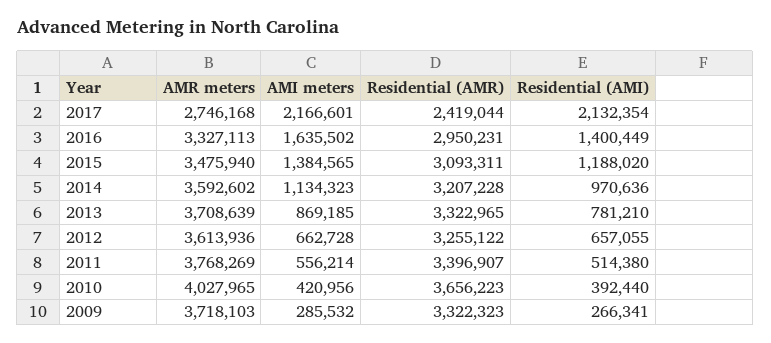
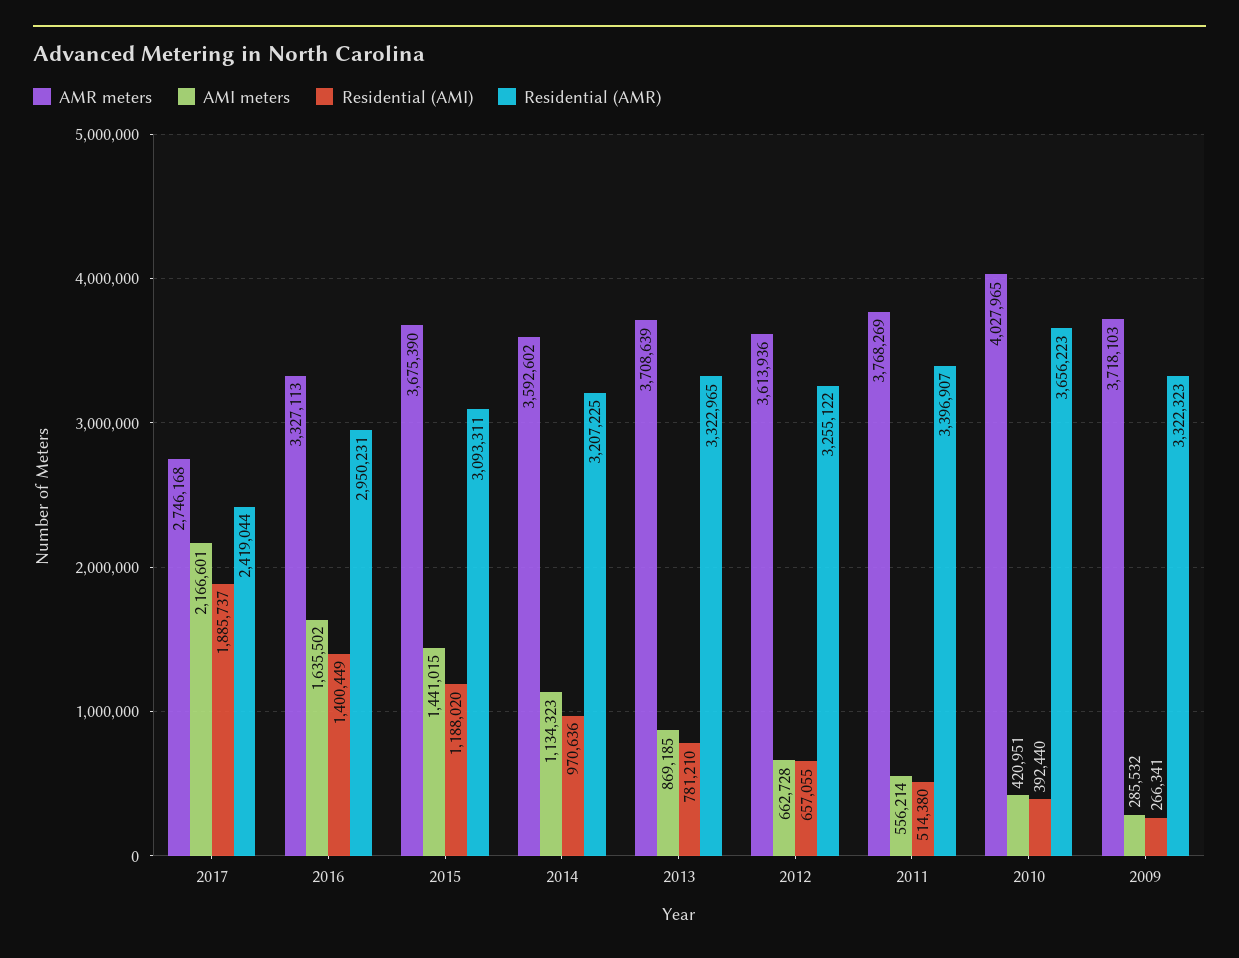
  {
    "AMR meters": {
      "2017": 2746168,
      "2016": 3327113,
-     "2015": 3475940,
+     "2015": 3675390,
      "2014": 3592602,
      "2013": 3708639,
      "2012": 3613936,
      "2011": 3768269,
      "2010": 4027965,
      "2009": 3718103
    },
    "AMI meters": {
      "2017": 2166601,
      "2016": 1635502,
-     "2015": 1384565,
+     "2015": 1441015,
      "2014": 1134323,
      "2013": 869185,
      "2012": 662728,
      "2011": 556214,
-     "2010": 420956,
+     "2010": 420951,
      "2009": 285532
    },
    "Residential (AMR)": {
      "2017": 2419044,
      "2016": 2950231,
      "2015": 3093311,
-     "2014": 3207228,
+     "2014": 3207225,
      "2013": 3322965,
      "2012": 3255122,
      "2011": 3396907,
      "2010": 3656223,
      "2009": 3322323
    },
    "Residential (AMI)": {
-     "2017": 2132354,
+     "2017": 1885737,
      "2016": 1400449,
      "2015": 1188020,
      "2014": 970636,
      "2013": 781210,
      "2012": 657055,
      "2011": 514380,
      "2010": 392440,
      "2009": 266341
    }
  }

